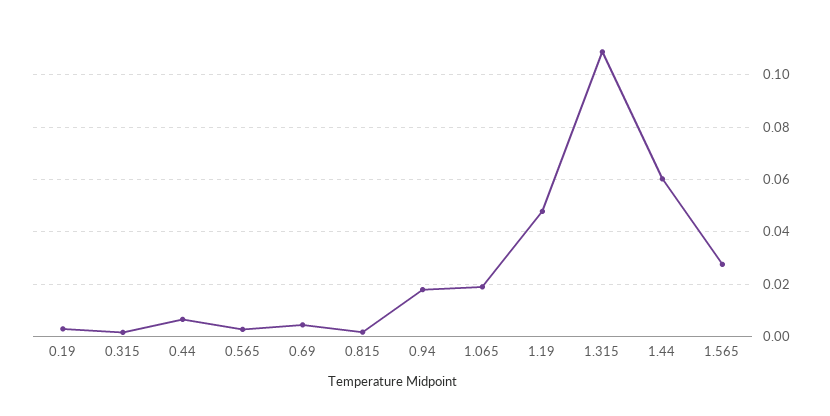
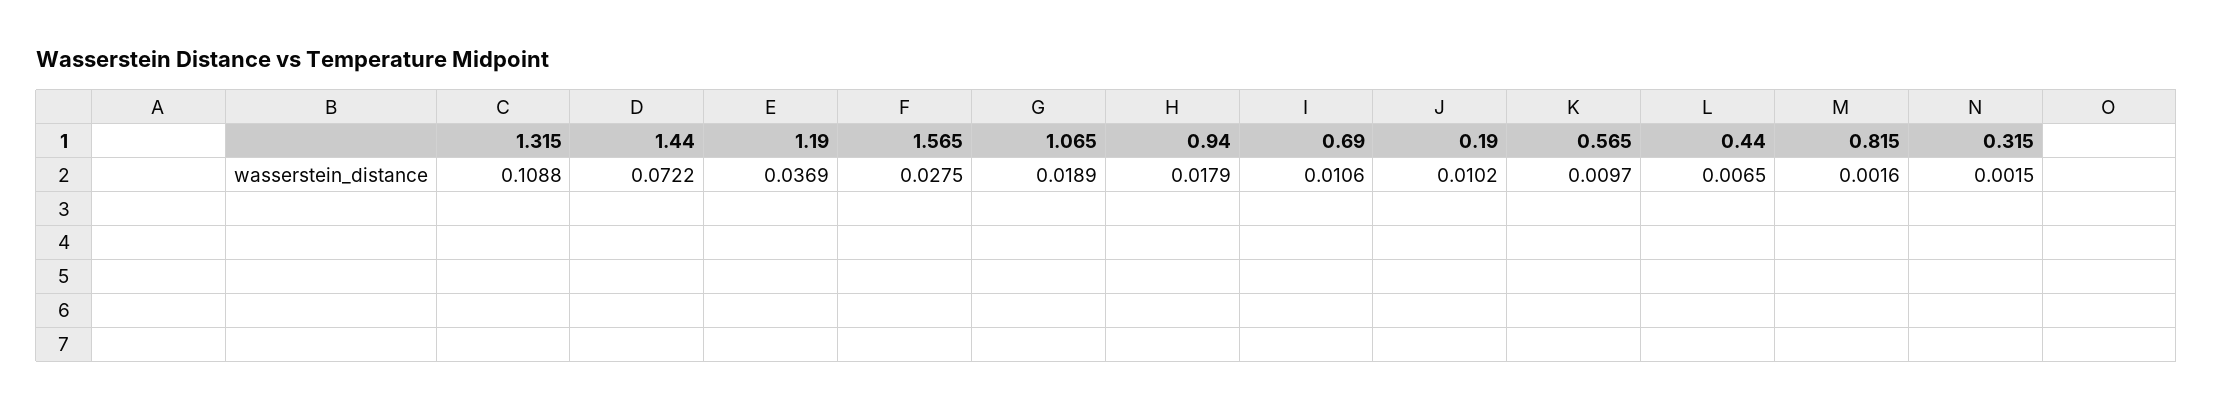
  {
-   "0.19": 0.0025,
+   "0.19": 0.0102,
    "0.315": 0.0015,
    "0.44": 0.0065,
-   "0.565": 0.0025,
+   "0.565": 0.0097,
-   "0.69": 0.005,
+   "0.69": 0.0106,
    "0.815": 0.0016,
    "0.94": 0.0179,
    "1.065": 0.0189,
-   "1.19": 0.0475,
+   "1.19": 0.0369,
    "1.315": 0.1088,
-   "1.44": 0.06,
+   "1.44": 0.0722,
    "1.565": 0.0275
  }

